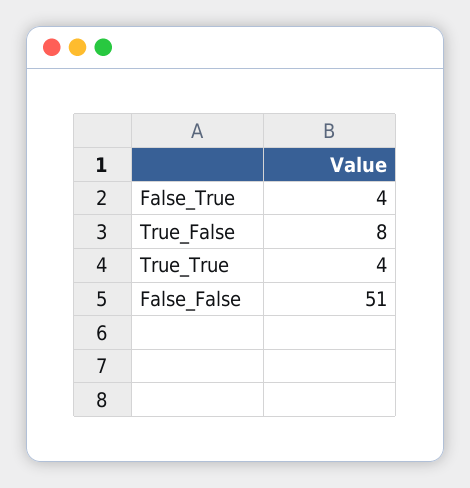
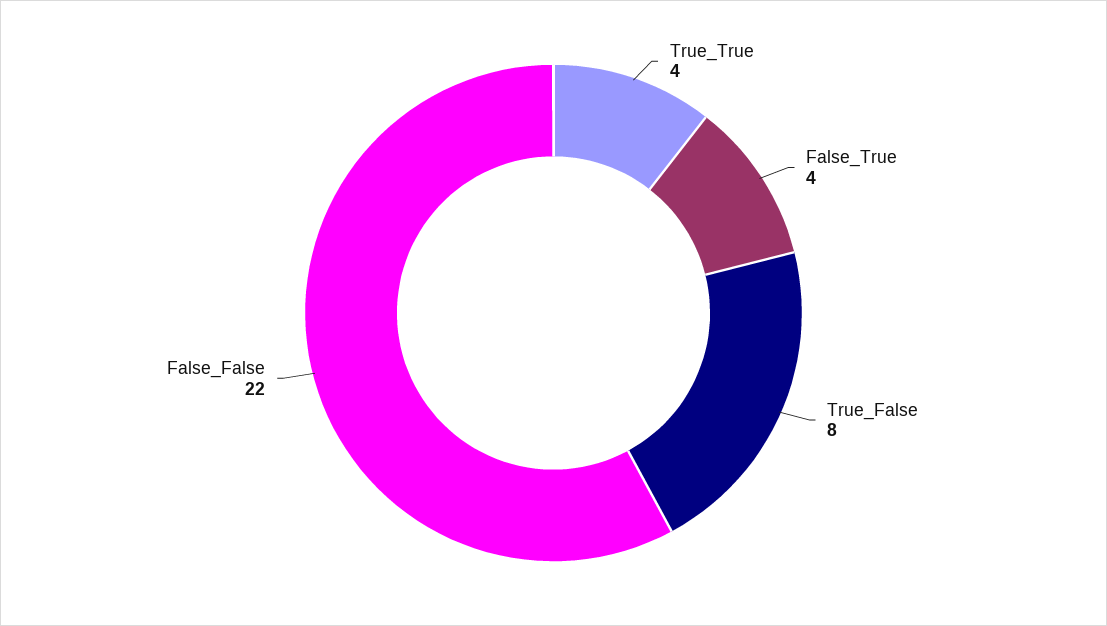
  {
    "False_True": 4,
    "True_False": 8,
    "True_True": 4,
-   "False_False": 51
+   "False_False": 22
  }

